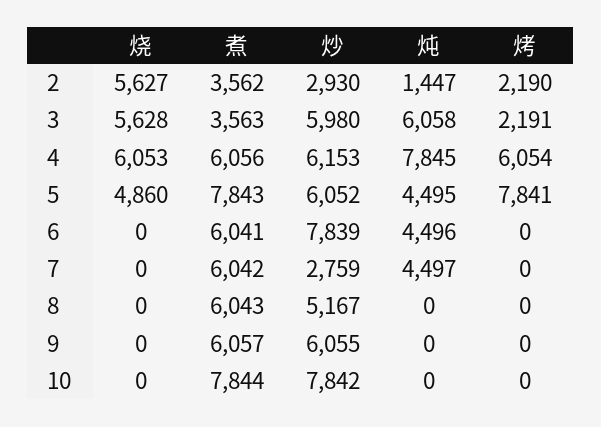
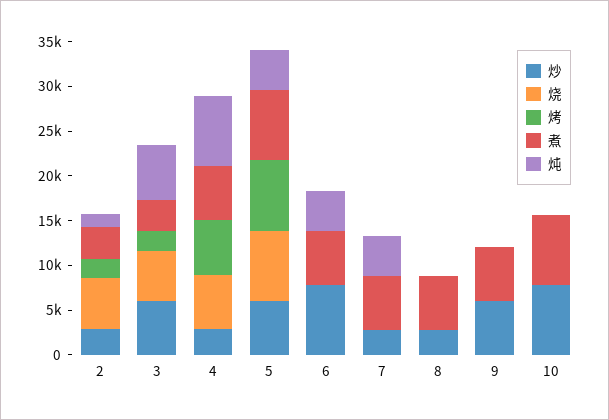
  {
    "烧": {
      "2": 5627,
      "3": 5628,
      "4": 6053,
-     "5": 4860,
+     "5": 8000,
      "6": 0,
      "7": 0,
      "8": 0,
      "9": 0,
      "10": 0
    },
    "煮": {
      "2": 3562,
      "3": 3563,
      "4": 6056,
      "5": 7843,
      "6": 6041,
      "7": 6042,
      "8": 6043,
      "9": 6057,
      "10": 7844
    },
    "炒": {
      "2": 2930,
      "3": 5980,
-     "4": 6153,
+     "4": 3000,
      "5": 6052,
      "6": 7839,
      "7": 2759,
-     "8": 5167,
+     "8": 3000,
      "9": 6055,
      "10": 7842
    },
    "炖": {
      "2": 1447,
      "3": 6058,
      "4": 7845,
      "5": 4495,
      "6": 4496,
      "7": 4497,
      "8": 0,
      "9": 0,
      "10": 0
    },
    "烤": {
      "2": 2190,
      "3": 2191,
      "4": 6054,
      "5": 7841,
      "6": 0,
      "7": 0,
      "8": 0,
      "9": 0,
      "10": 0
    }
  }

